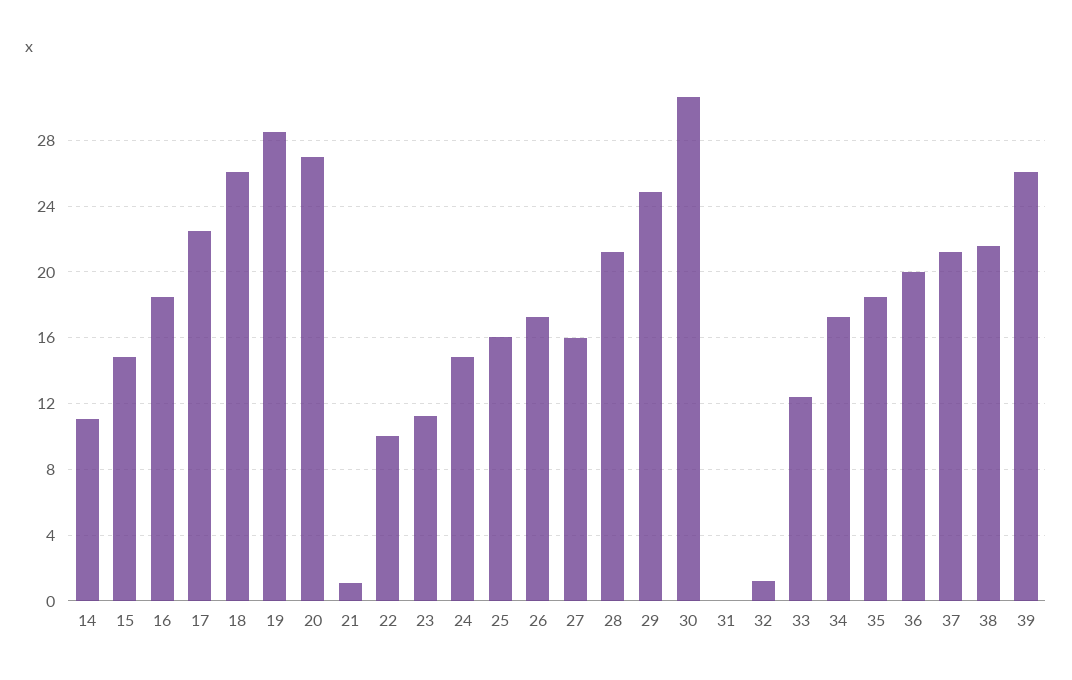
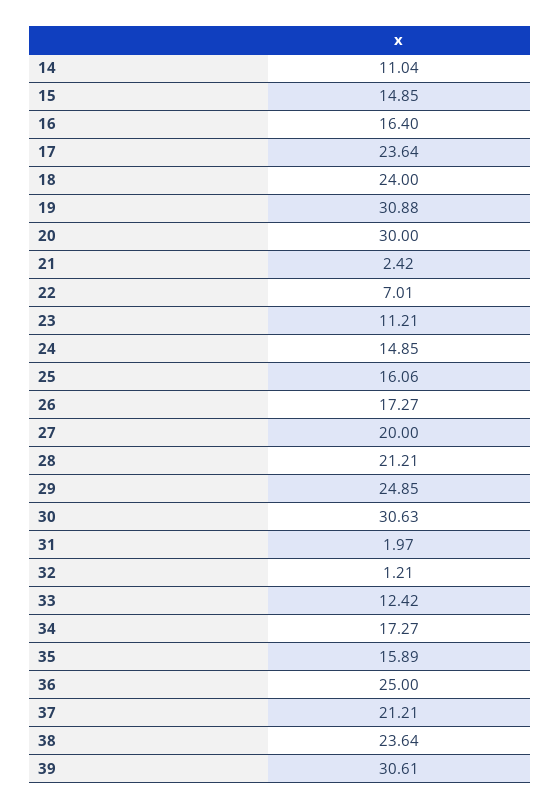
  {
    "14": 11.04,
    "15": 14.85,
-   "16": 18.5,
+   "16": 16.4,
-   "17": 22.5,
+   "17": 23.64,
-   "18": 26,
+   "18": 24,
-   "19": 28.5,
+   "19": 30.88,
-   "20": 27,
+   "20": 30,
-   "21": 1,
+   "21": 2.42,
-   "22": 10,
+   "22": 7.01,
    "23": 11.21,
    "24": 14.85,
    "25": 16.06,
    "26": 17.27,
-   "27": 16,
+   "27": 20,
    "28": 21.21,
    "29": 24.85,
    "30": 30.63,
-   "31": 0,
+   "31": 1.97,
    "32": 1.21,
    "33": 12.42,
    "34": 17.27,
-   "35": 18.5,
+   "35": 15.89,
-   "36": 20,
+   "36": 25,
    "37": 21.21,
-   "38": 21.5,
+   "38": 23.64,
-   "39": 26
+   "39": 30.61
  }

